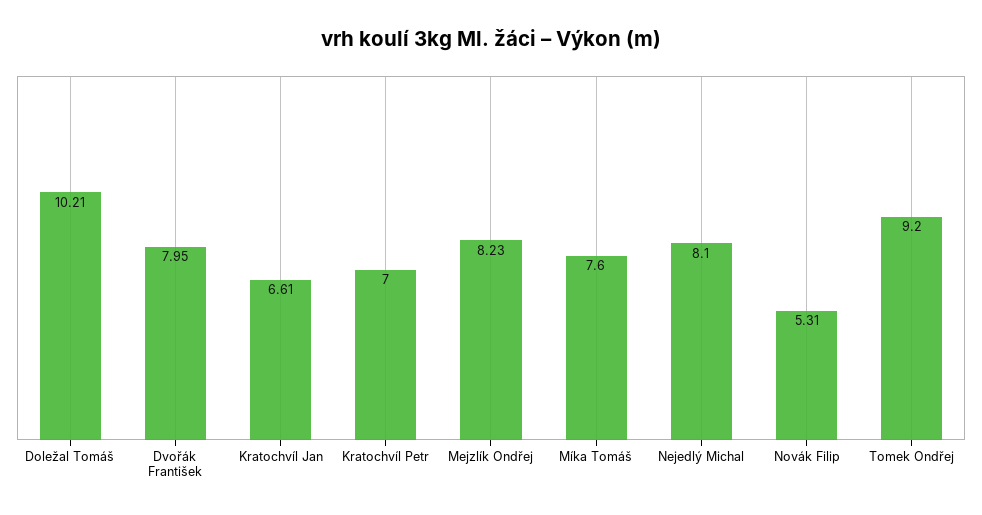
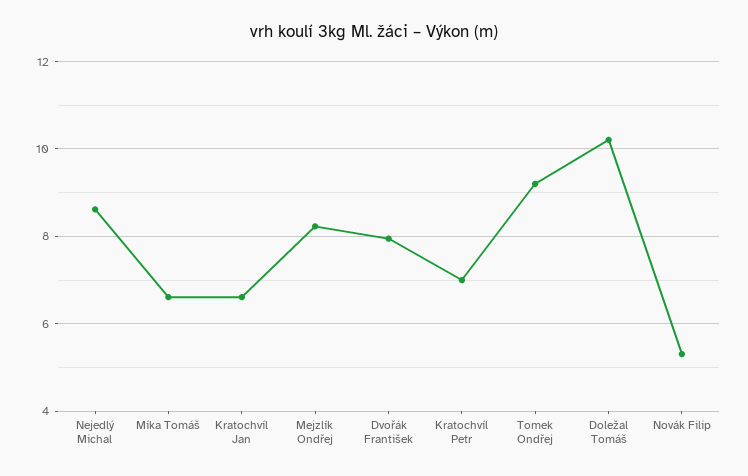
  {
    "Doležal Tomáš": 10.21,
    "Dvořák František": 7.95,
    "Kratochvíl Jan": 6.61,
    "Kratochvíl Petr": 7,
    "Mejzlík Ondřej": 8.23,
-   "Míka Tomáš": 7.6,
+   "Míka Tomáš": 6.6,
-   "Nejedlý Michal": 8.1,
+   "Nejedlý Michal": 8.6,
    "Novák Filip": 5.31,
    "Tomek Ondřej": 9.2
  }

